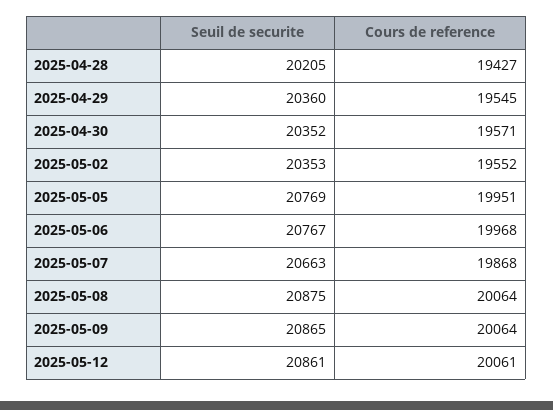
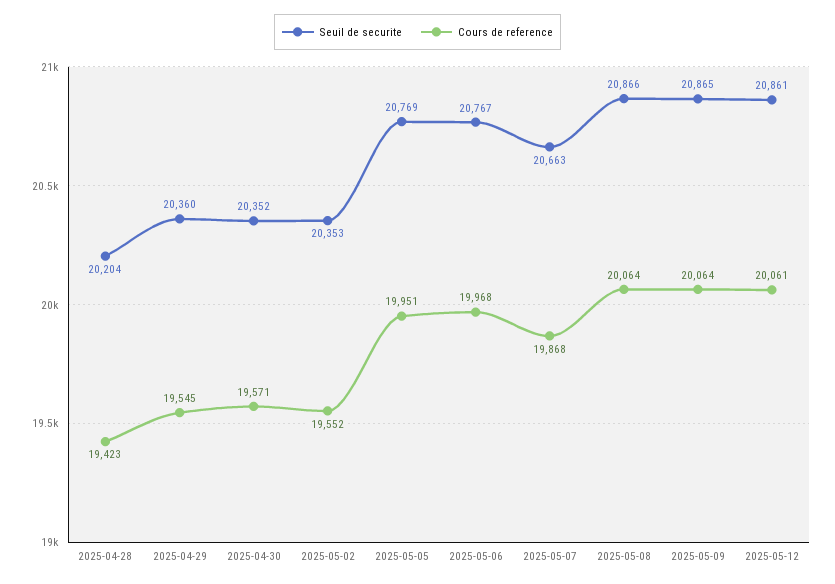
  {
    "Seuil de securite": {
-     "2025-04-28": 20205,
+     "2025-04-28": 20204,
      "2025-04-29": 20360,
      "2025-04-30": 20352,
      "2025-05-02": 20353,
      "2025-05-05": 20769,
      "2025-05-06": 20767,
      "2025-05-07": 20663,
-     "2025-05-08": 20875,
+     "2025-05-08": 20866,
      "2025-05-09": 20865,
      "2025-05-12": 20861
    },
    "Cours de reference": {
-     "2025-04-28": 19427,
+     "2025-04-28": 19423,
      "2025-04-29": 19545,
      "2025-04-30": 19571,
      "2025-05-02": 19552,
      "2025-05-05": 19951,
      "2025-05-06": 19968,
      "2025-05-07": 19868,
      "2025-05-08": 20064,
      "2025-05-09": 20064,
      "2025-05-12": 20061
    }
  }

